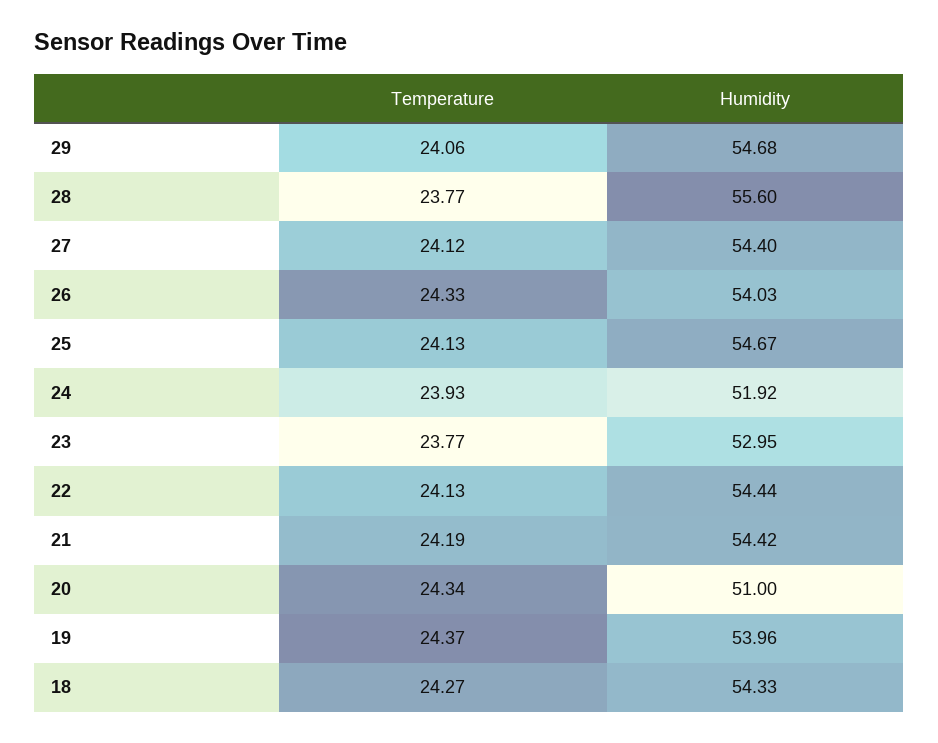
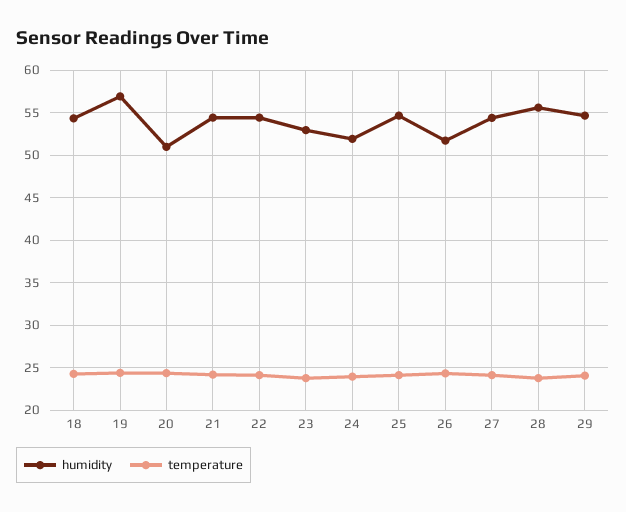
  {
    "Temperature": {
      "29": 24.06,
      "28": 23.77,
      "27": 24.12,
      "26": 24.33,
      "25": 24.13,
      "24": 23.93,
      "23": 23.77,
      "22": 24.13,
      "21": 24.19,
      "20": 24.34,
      "19": 24.37,
      "18": 24.27
    },
    "Humidity": {
      "29": 54.68,
      "28": 55.6,
      "27": 54.4,
-     "26": 54.03,
+     "26": 52,
      "25": 54.67,
      "24": 51.92,
      "23": 52.95,
      "22": 54.44,
      "21": 54.42,
      "20": 51,
-     "19": 53.96,
+     "19": 57,
      "18": 54.33
    }
  }

